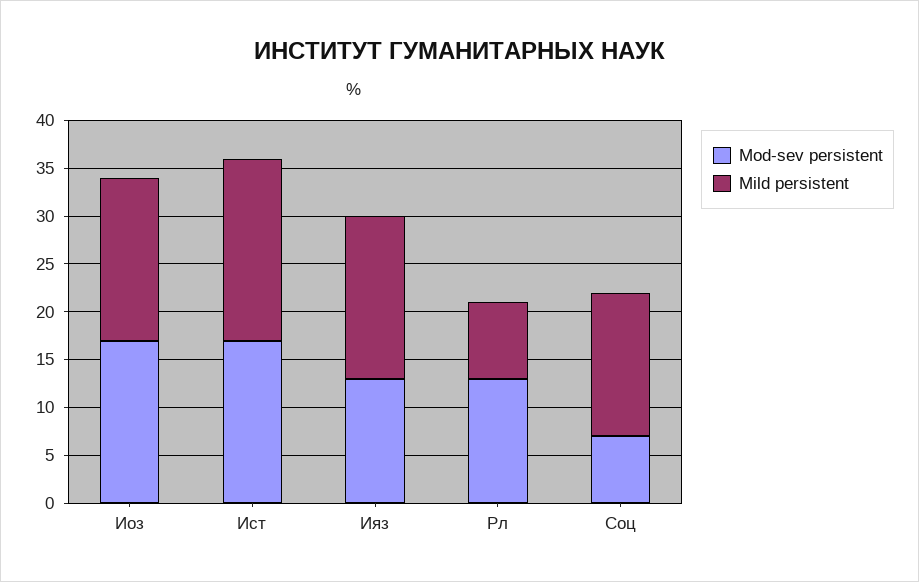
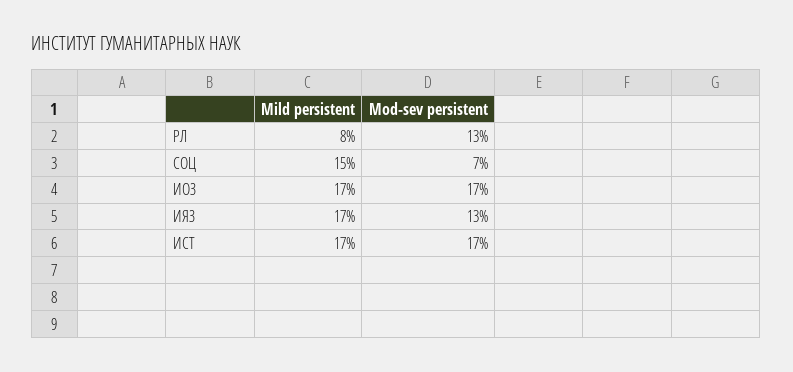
  {
    "Mod-sev persistent": {
      "Иоз": 17,
      "Ист": 17,
      "Ияз": 13,
      "Рл": 13,
      "Соц": 7
    },
    "Mild persistent": {
      "Иоз": 17,
-     "Ист": 19,
+     "Ист": 17,
      "Ияз": 17,
      "Рл": 8,
      "Соц": 15
    }
  }

